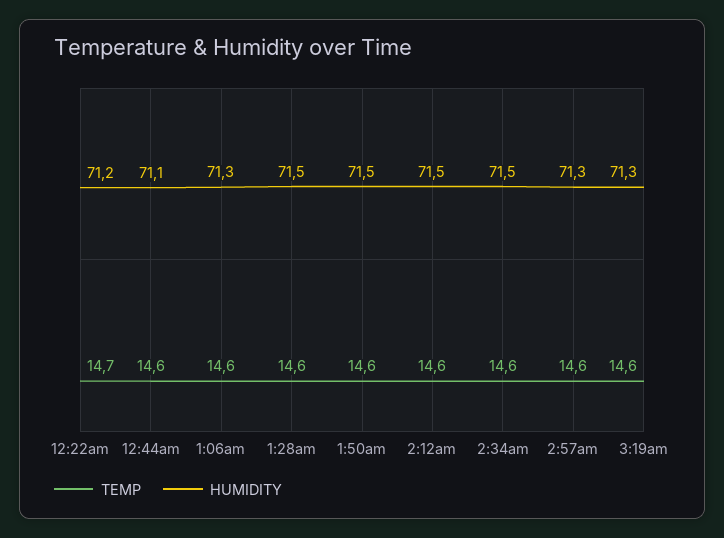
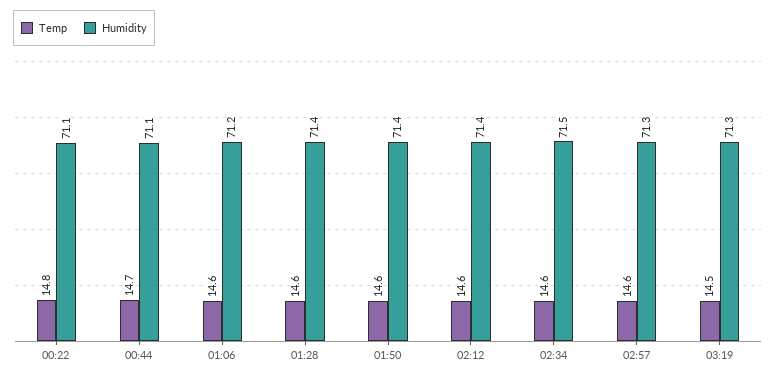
  {
    "TEMP": {
-     "12:22am": 14.7,
+     "12:22am": 14.8,
-     "12:44am": 14.6,
+     "12:44am": 14.7,
      "1:06am": 14.6,
      "1:28am": 14.6,
      "1:50am": 14.6,
      "2:12am": 14.6,
      "2:34am": 14.6,
      "2:57am": 14.6,
-     "3:19am": 14.6
+     "3:19am": 14.5
    },
    "HUMIDITY": {
-     "12:22am": 71.2,
+     "12:22am": 71.1,
      "12:44am": 71.1,
-     "1:06am": 71.3,
+     "1:06am": 71.2,
-     "1:28am": 71.5,
+     "1:28am": 71.4,
-     "1:50am": 71.5,
+     "1:50am": 71.4,
-     "2:12am": 71.5,
+     "2:12am": 71.4,
      "2:34am": 71.5,
      "2:57am": 71.3,
      "3:19am": 71.3
    }
  }

